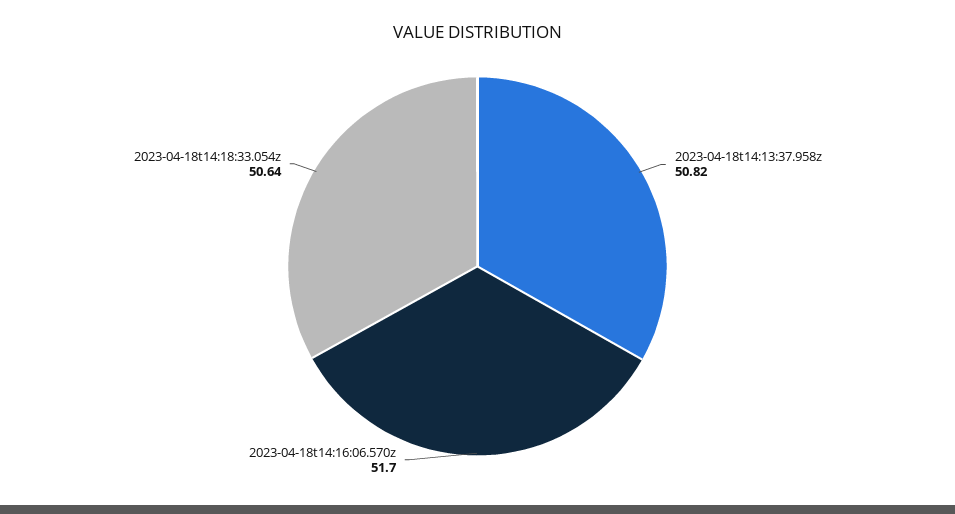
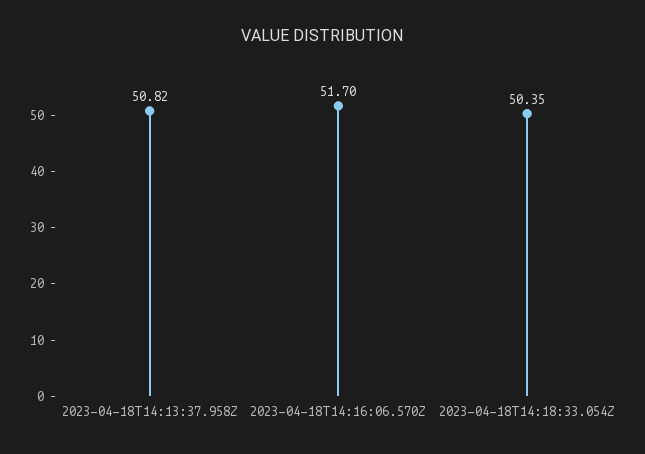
  {
    "2023-04-18t14:13:37.958z": 50.82,
    "2023-04-18t14:16:06.570z": 51.7,
-   "2023-04-18t14:18:33.054z": 50.64
+   "2023-04-18t14:18:33.054z": 50.35
  }

